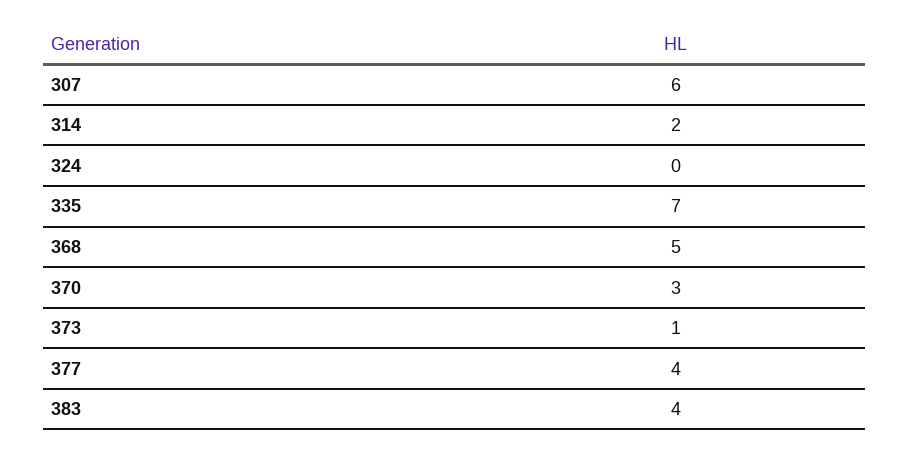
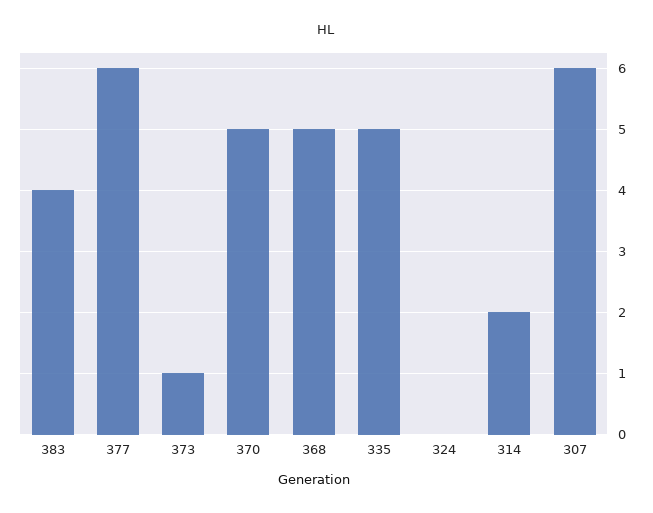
  {
    "307": 6,
    "314": 2,
    "324": 0,
-   "335": 7,
+   "335": 5,
    "368": 5,
-   "370": 3,
+   "370": 5,
    "373": 1,
-   "377": 4,
+   "377": 6,
    "383": 4
  }

